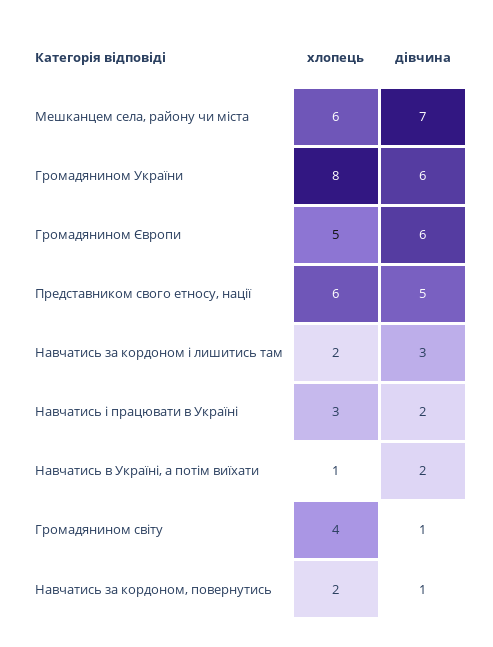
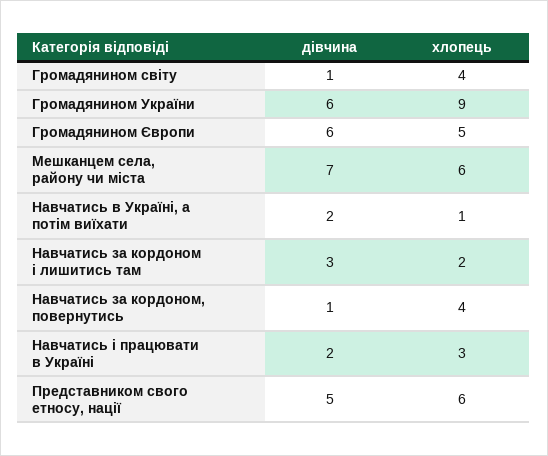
  {
    "хлопець": {
      "Мешканцем села, району чи міста": 6,
-     "Громадянином України": 8,
+     "Громадянином України": 9,
      "Громадянином Європи": 5,
      "Представником свого етносу, нації": 6,
      "Навчатись за кордоном і лишитись там": 2,
      "Навчатись і працювати в Україні": 3,
      "Навчатись в Україні, а потім виїхати": 1,
      "Громадянином світу": 4,
-     "Навчатись за кордоном, повернутись": 2
+     "Навчатись за кордоном, повернутись": 4
    },
    "дівчина": {
      "Мешканцем села, району чи міста": 7,
      "Громадянином України": 6,
      "Громадянином Європи": 6,
      "Представником свого етносу, нації": 5,
      "Навчатись за кордоном і лишитись там": 3,
      "Навчатись і працювати в Україні": 2,
      "Навчатись в Україні, а потім виїхати": 2,
      "Громадянином світу": 1,
      "Навчатись за кордоном, повернутись": 1
    }
  }

